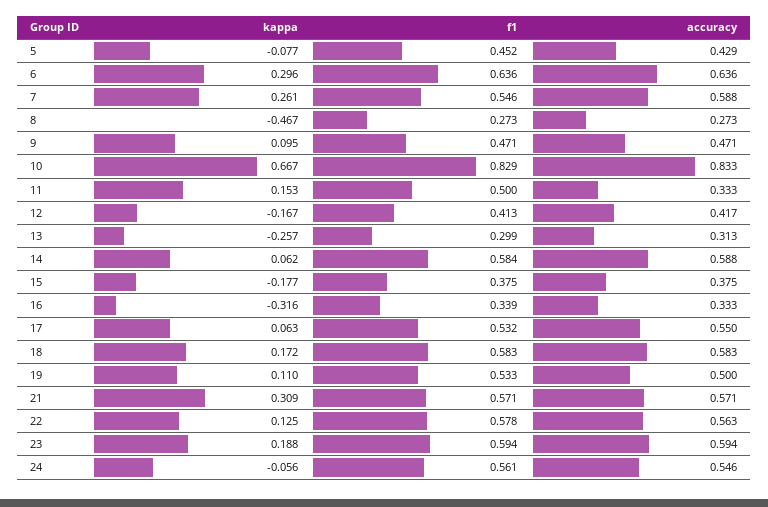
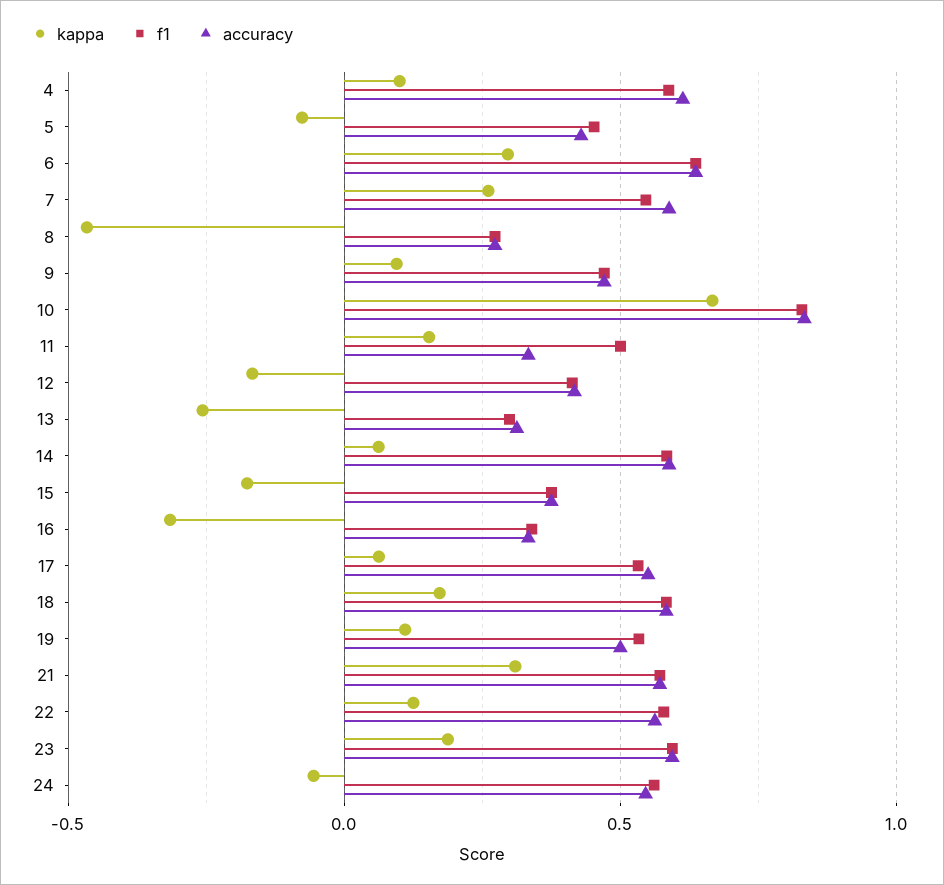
  {
    "kappa": {
      "5": -0.077,
      "6": 0.296,
      "7": 0.261,
      "8": -0.467,
      "9": 0.095,
      "10": 0.667,
      "11": 0.153,
      "12": -0.167,
      "13": -0.257,
      "14": 0.062,
      "15": -0.177,
      "16": -0.316,
      "17": 0.063,
      "18": 0.172,
      "19": 0.11,
      "21": 0.309,
      "22": 0.125,
      "23": 0.188,
-     "24": -0.056
+     "24": -0.056,
+     "4": 0.1
    },
    "f1": {
      "5": 0.452,
      "6": 0.636,
      "7": 0.546,
      "8": 0.273,
      "9": 0.471,
      "10": 0.829,
      "11": 0.5,
      "12": 0.413,
      "13": 0.299,
      "14": 0.584,
      "15": 0.375,
      "16": 0.339,
      "17": 0.532,
      "18": 0.583,
      "19": 0.533,
      "21": 0.571,
      "22": 0.578,
      "23": 0.594,
-     "24": 0.561
+     "24": 0.561,
+     "4": 0.6
    },
    "accuracy": {
      "5": 0.429,
      "6": 0.636,
      "7": 0.588,
      "8": 0.273,
      "9": 0.471,
      "10": 0.833,
      "11": 0.333,
      "12": 0.417,
      "13": 0.313,
      "14": 0.588,
      "15": 0.375,
      "16": 0.333,
      "17": 0.55,
      "18": 0.583,
      "19": 0.5,
      "21": 0.571,
      "22": 0.563,
      "23": 0.594,
-     "24": 0.546
+     "24": 0.546,
+     "4": 0.6
    }
  }

